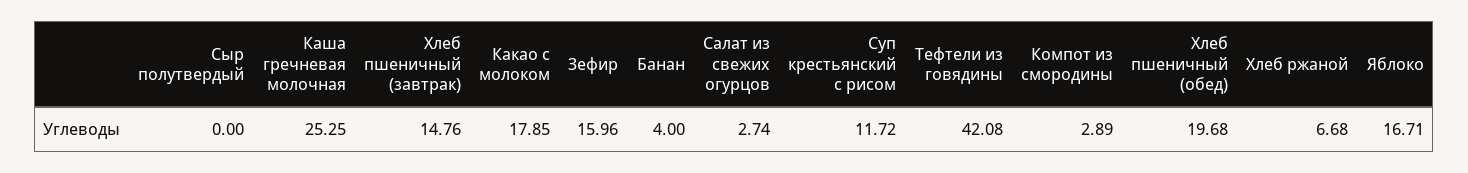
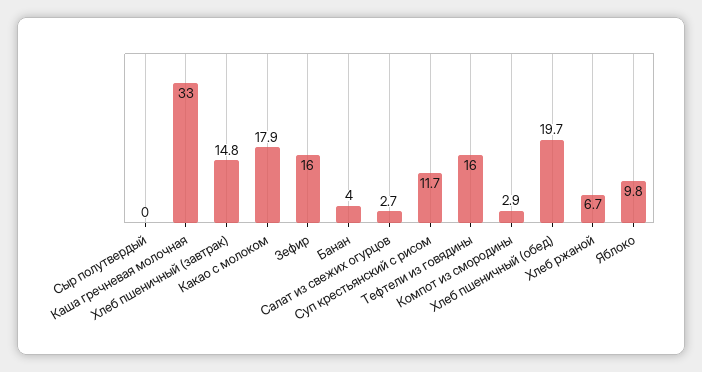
  {
    "Сыр полутвердый": 0,
-   "Каша гречневая молочная": 25.25,
+   "Каша гречневая молочная": 33,
    "Хлеб пшеничный (завтрак)": 14.76,
    "Какао с молоком": 17.85,
    "Зефир": 15.96,
    "Банан": 4,
    "Салат из свежих огурцов": 2.74,
    "Суп крестьянский с рисом": 11.72,
-   "Тефтели из говядины": 42.08,
+   "Тефтели из говядины": 16,
    "Компот из смородины": 2.89,
    "Хлеб пшеничный (обед)": 19.68,
    "Хлеб ржаной": 6.68,
-   "Яблоко": 16.71
+   "Яблоко": 9.8
  }

